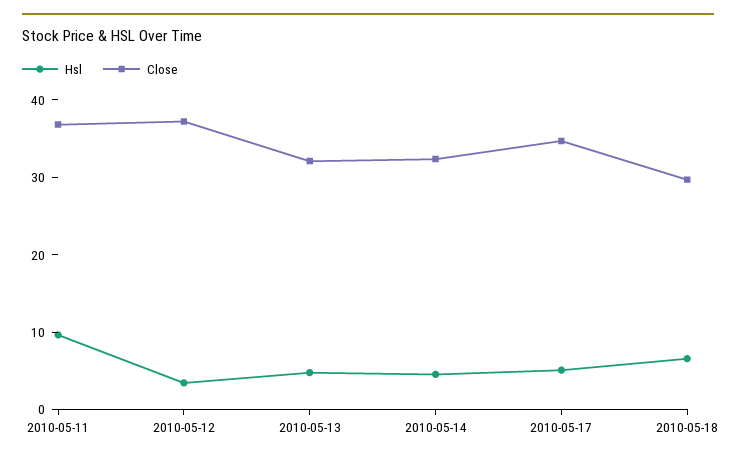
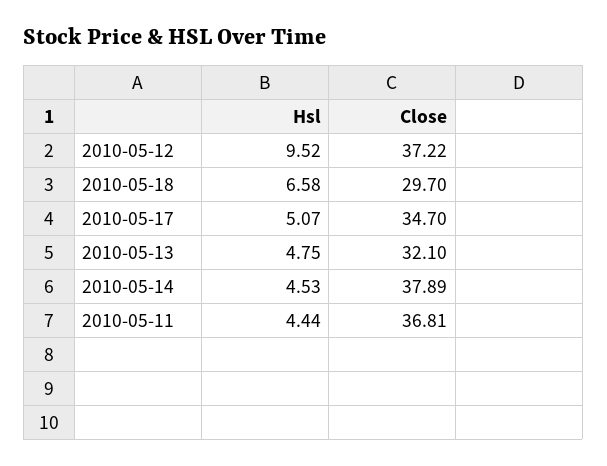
  {
    "Hsl": {
-     "2010-05-11": 10,
+     "2010-05-11": 4.44,
-     "2010-05-12": 4,
+     "2010-05-12": 9.52,
      "2010-05-13": 4.75,
      "2010-05-14": 4.53,
      "2010-05-17": 5.07,
      "2010-05-18": 6.58
    },
    "Close": {
      "2010-05-11": 36.81,
      "2010-05-12": 37.22,
      "2010-05-13": 32.1,
-     "2010-05-14": 32,
+     "2010-05-14": 37.89,
      "2010-05-17": 34.7,
      "2010-05-18": 29.7
    }
  }

